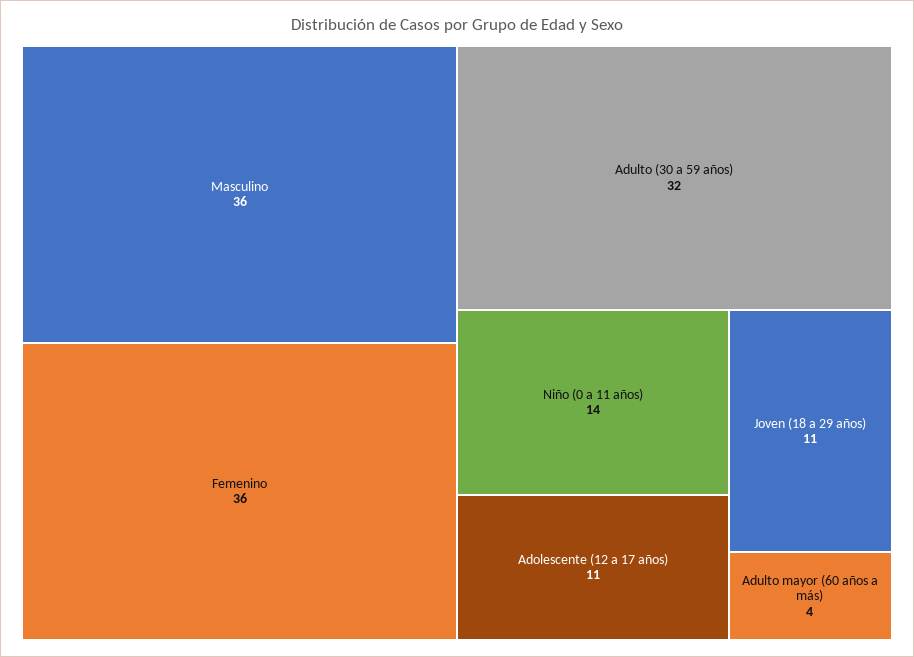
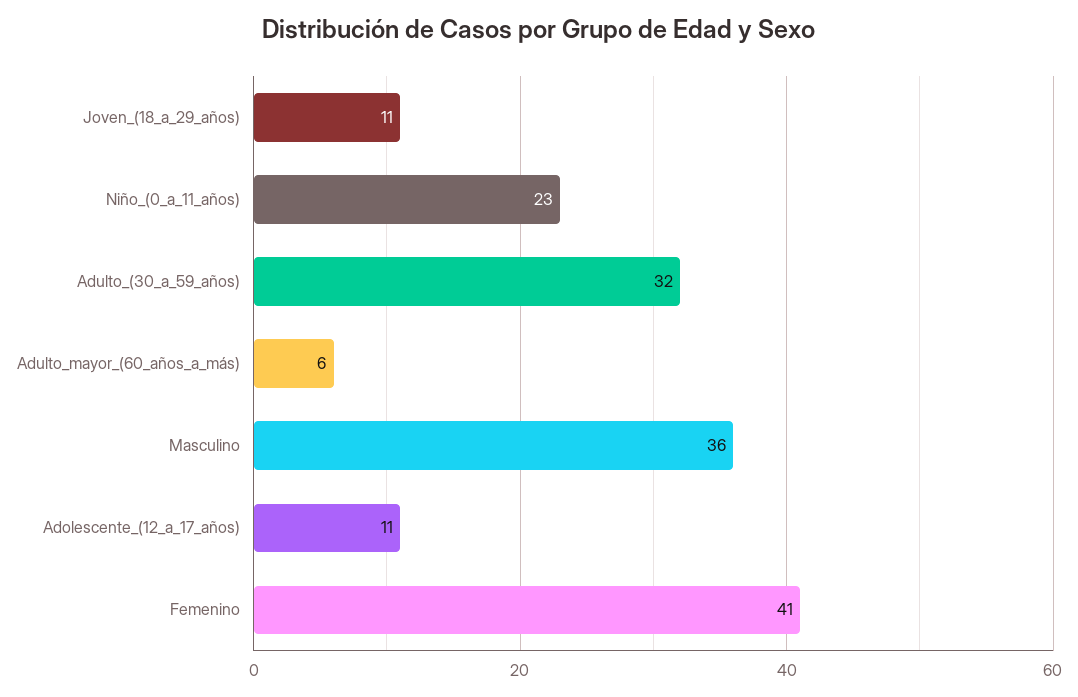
  {
    "Masculino": 36,
-   "Femenino": 36,
+   "Femenino": 41,
    "Adulto (30 a 59 años)": 32,
-   "Niño (0 a 11 años)": 14,
+   "Niño (0 a 11 años)": 23,
    "Adolescente (12 a 17 años)": 11,
    "Joven (18 a 29 años)": 11,
-   "Adulto mayor (60 años a más)": 4
+   "Adulto mayor (60 años a más)": 6
  }

